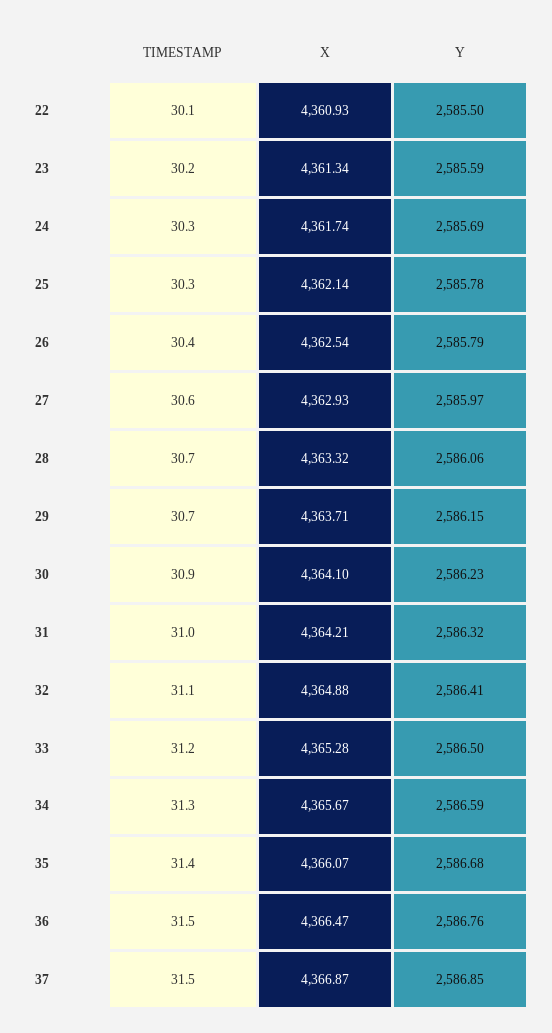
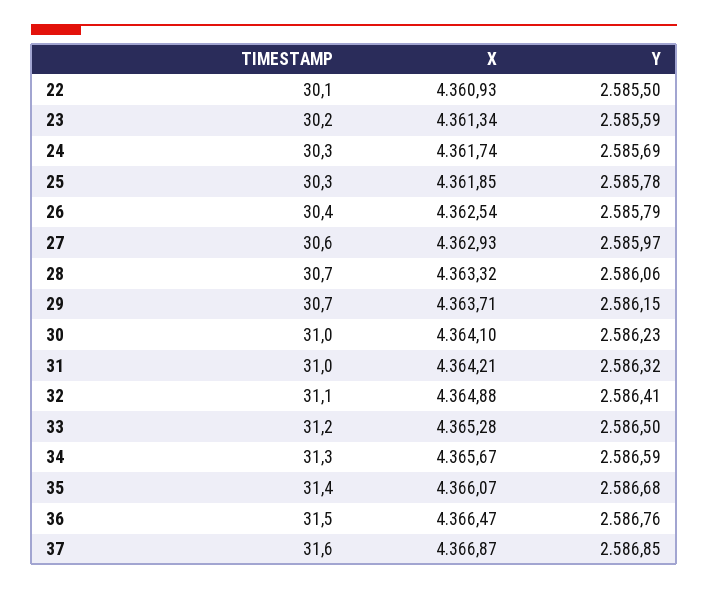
  {
    "TIMESTAMP": {
      "22": 30.1,
      "23": 30.2,
      "24": 30.3,
      "25": 30.3,
      "26": 30.4,
      "27": 30.6,
      "28": 30.7,
      "29": 30.7,
-     "30": 30.9,
+     "30": 31,
      "31": 31,
      "32": 31.1,
      "33": 31.2,
      "34": 31.3,
      "35": 31.4,
      "36": 31.5,
-     "37": 31.5
+     "37": 31.6
    },
    "X": {
      "22": 4360.93,
      "23": 4361.34,
      "24": 4361.74,
-     "25": 4362.14,
+     "25": 4361.85,
      "26": 4362.54,
      "27": 4362.93,
      "28": 4363.32,
      "29": 4363.71,
      "30": 4364.1,
      "31": 4364.21,
      "32": 4364.88,
      "33": 4365.28,
      "34": 4365.67,
      "35": 4366.07,
      "36": 4366.47,
      "37": 4366.87
    },
    "Y": {
      "22": 2585.5,
      "23": 2585.59,
      "24": 2585.69,
      "25": 2585.78,
      "26": 2585.79,
      "27": 2585.97,
      "28": 2586.06,
      "29": 2586.15,
      "30": 2586.23,
      "31": 2586.32,
      "32": 2586.41,
      "33": 2586.5,
      "34": 2586.59,
      "35": 2586.68,
      "36": 2586.76,
      "37": 2586.85
    }
  }

